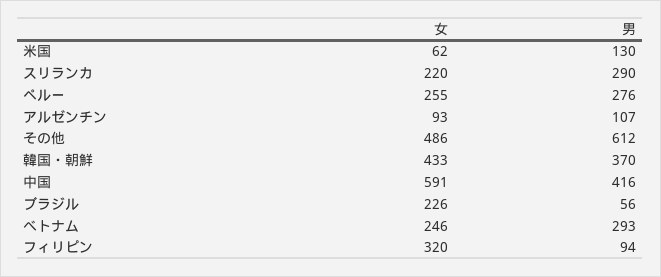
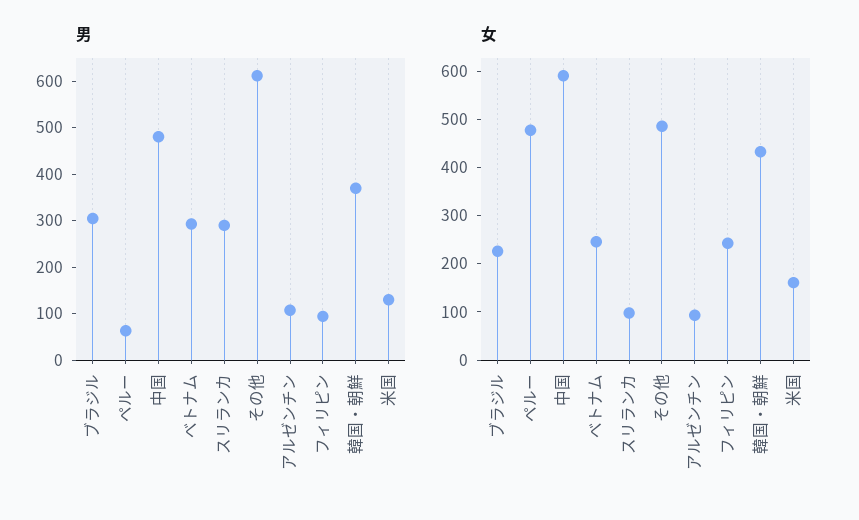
  {
    "女": {
-     "米国": 62,
+     "米国": 160,
-     "スリランカ": 220,
+     "スリランカ": 100,
-     "ペルー": 255,
+     "ペルー": 480,
      "アルゼンチン": 93,
      "その他": 486,
      "韓国・朝鮮": 433,
      "中国": 591,
      "ブラジル": 226,
      "べトナム": 246,
-     "フィリピン": 320
+     "フィリピン": 240
    },
    "男": {
      "米国": 130,
      "スリランカ": 290,
-     "ペルー": 276,
+     "ペルー": 60,
      "アルゼンチン": 107,
      "その他": 612,
      "韓国・朝鮮": 370,
-     "中国": 416,
+     "中国": 480,
-     "ブラジル": 56,
+     "ブラジル": 300,
      "べトナム": 293,
      "フィリピン": 94
    }
  }

